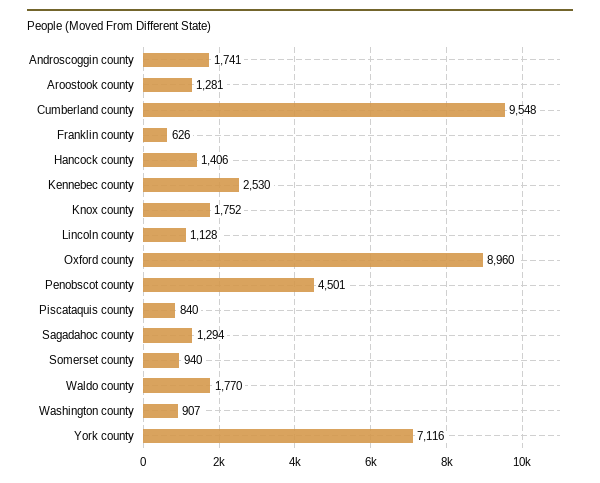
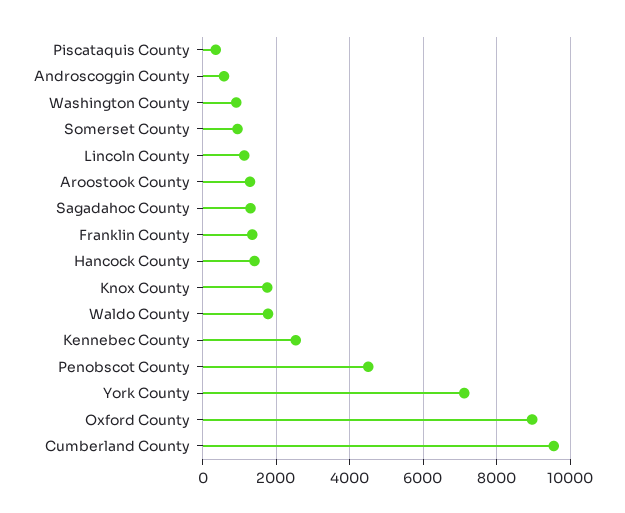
  {
-   "Androscoggin county": 1741,
+   "Androscoggin county": 600,
    "Aroostook county": 1281,
    "Cumberland county": 9548,
-   "Franklin county": 626,
+   "Franklin county": 1400,
    "Hancock county": 1406,
    "Kennebec county": 2530,
    "Knox county": 1752,
    "Lincoln county": 1128,
    "Oxford county": 8960,
    "Penobscot county": 4501,
-   "Piscataquis county": 840,
+   "Piscataquis county": 400,
    "Sagadahoc county": 1294,
    "Somerset county": 940,
    "Waldo county": 1770,
    "Washington county": 907,
    "York county": 7116
  }

